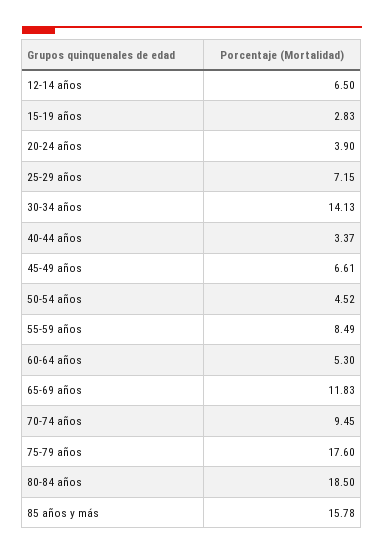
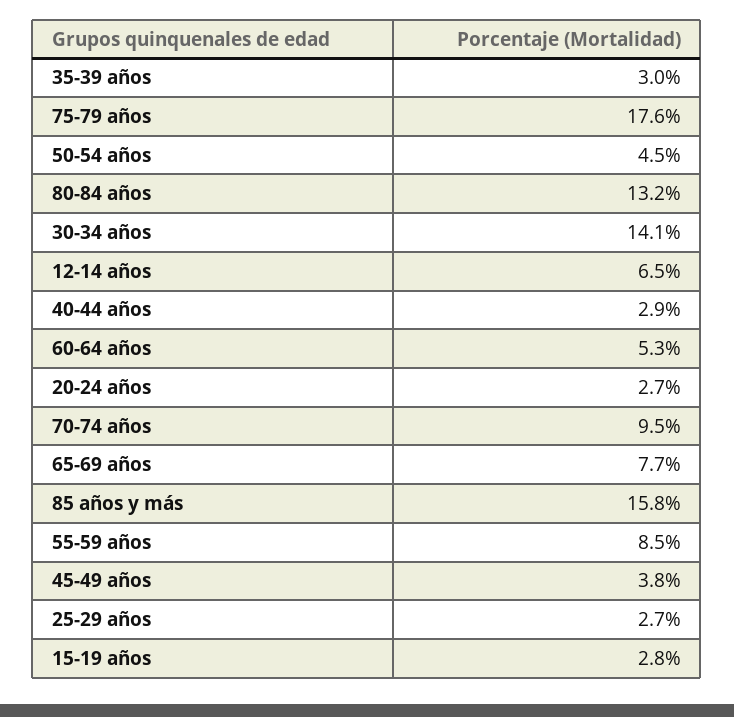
  {
    "12-14 años": 6.5,
    "15-19 años": 2.83,
-   "20-24 años": 3.9,
+   "20-24 años": 2.7,
-   "25-29 años": 7.15,
+   "25-29 años": 2.7,
    "30-34 años": 14.13,
-   "40-44 años": 3.37,
+   "40-44 años": 2.9,
-   "45-49 años": 6.61,
+   "45-49 años": 3.8,
    "50-54 años": 4.52,
    "55-59 años": 8.49,
    "60-64 años": 5.3,
-   "65-69 años": 11.83,
+   "65-69 años": 7.7,
    "70-74 años": 9.45,
    "75-79 años": 17.6,
-   "80-84 años": 18.5,
+   "80-84 años": 13.2,
-   "85 años y más": 15.78
+   "85 años y más": 15.78,
+   "35-39 años": 3
  }

